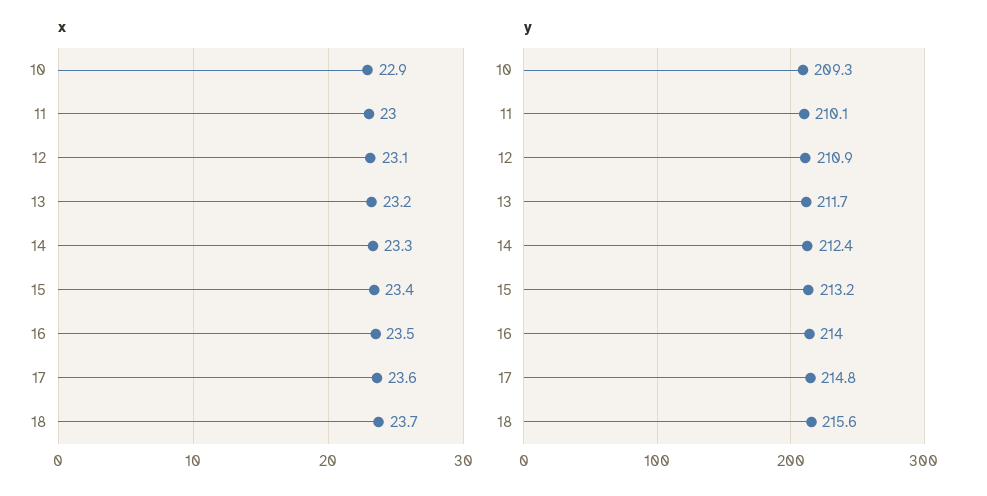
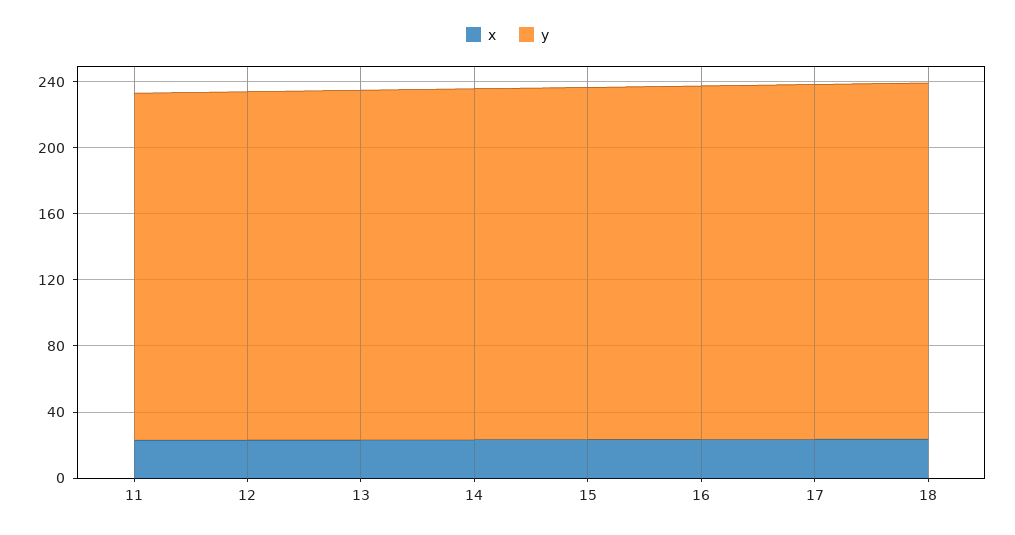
  {
    "x": {
-     "10": 22.9,
      "11": 23,
      "12": 23.1,
      "13": 23.2,
      "14": 23.3,
      "15": 23.4,
      "16": 23.5,
      "17": 23.6,
      "18": 23.7
    },
    "y": {
-     "10": 209.3,
      "11": 210.1,
      "12": 210.9,
      "13": 211.7,
      "14": 212.4,
      "15": 213.2,
      "16": 214,
      "17": 214.8,
      "18": 215.6
    }
  }

